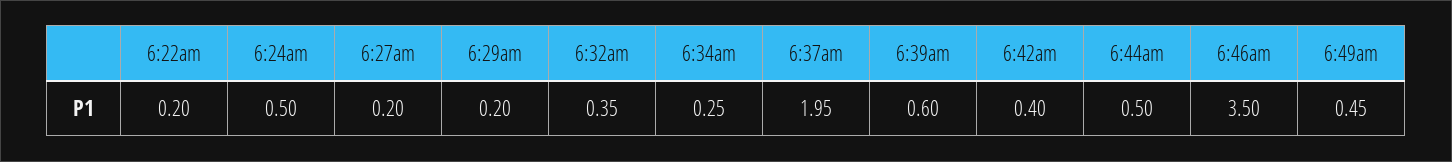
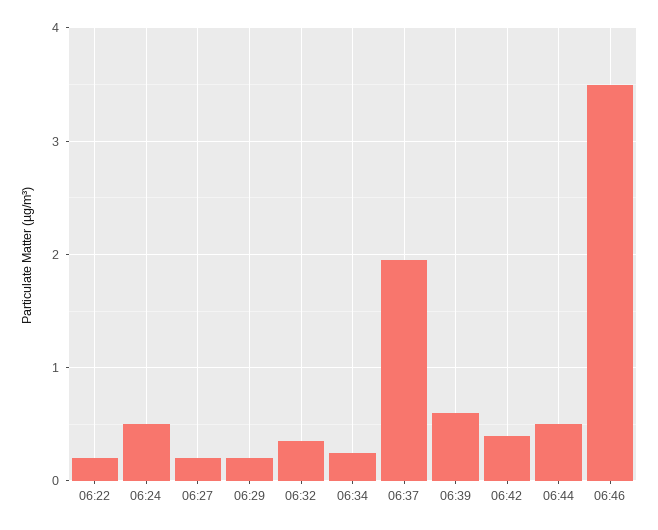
  {
    "6:22am": 0.2,
    "6:24am": 0.5,
    "6:27am": 0.2,
    "6:29am": 0.2,
    "6:32am": 0.35,
    "6:34am": 0.25,
    "6:37am": 1.95,
    "6:39am": 0.6,
    "6:42am": 0.4,
    "6:44am": 0.5,
-   "6:46am": 3.5,
+   "6:46am": 3.5
-   "6:49am": 0.45
  }

